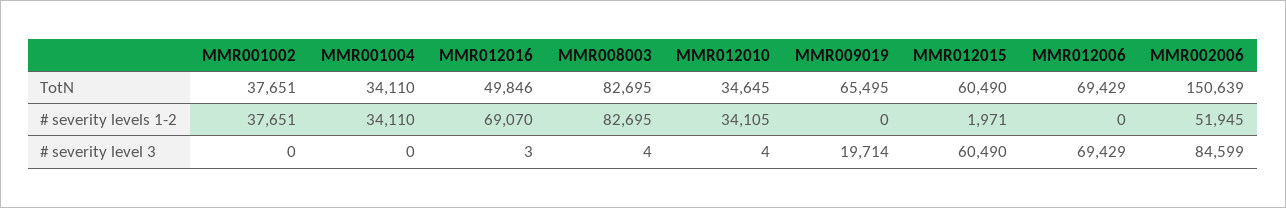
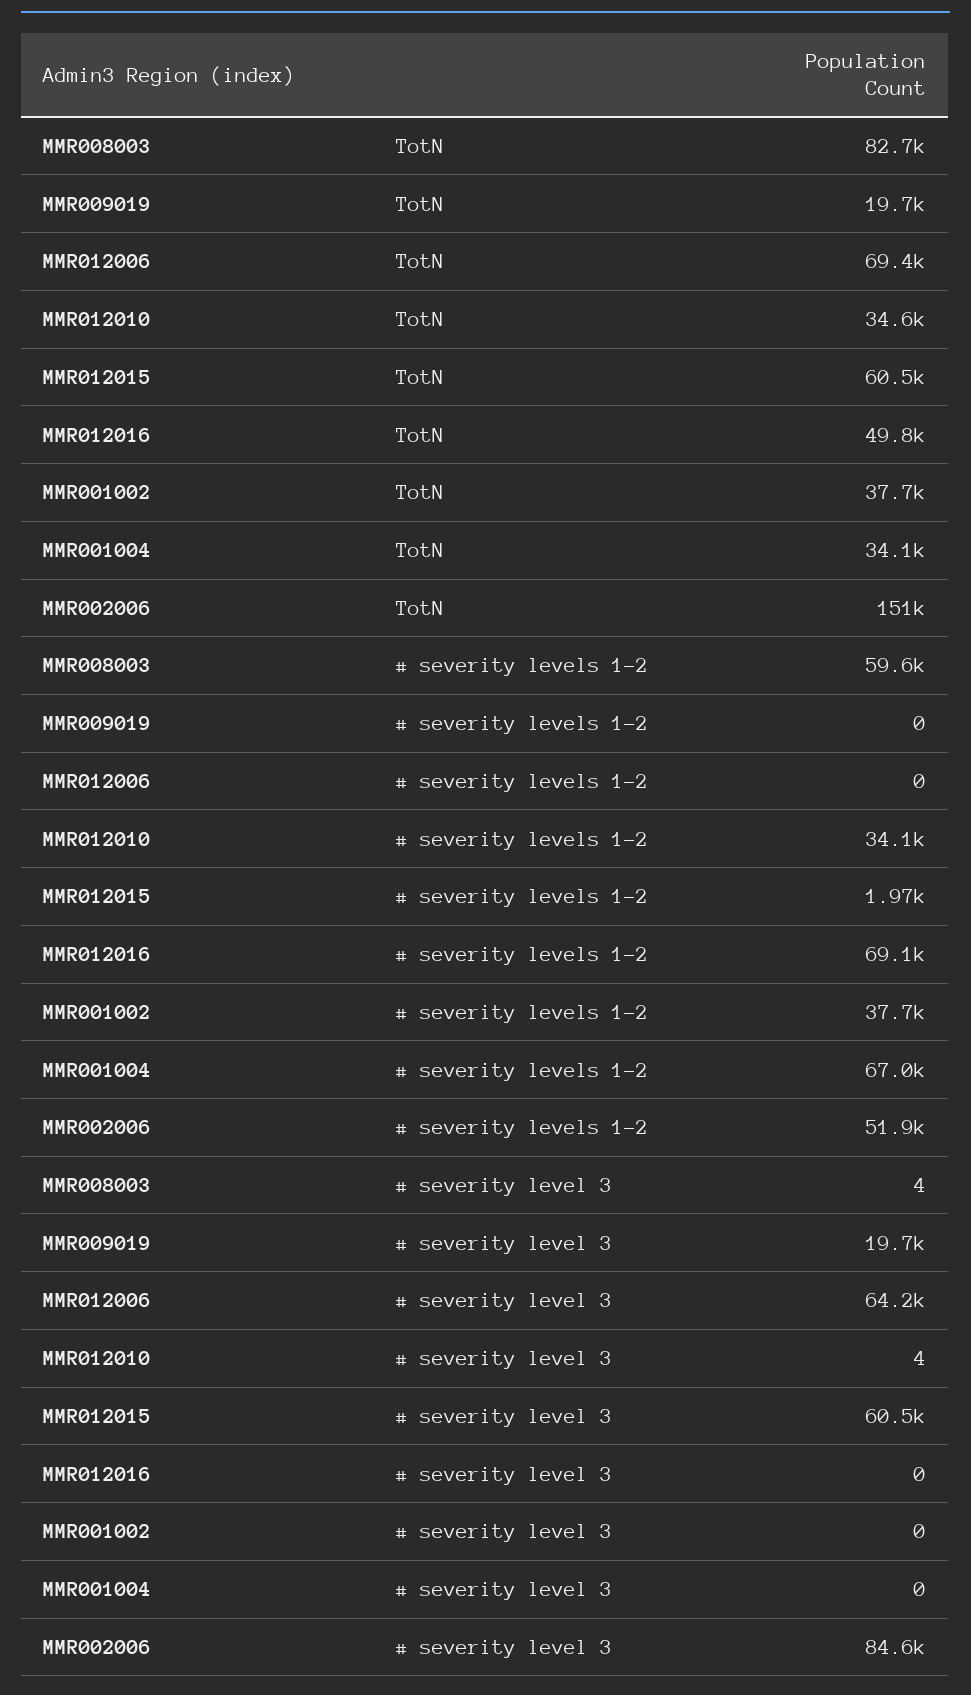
  {
    "MMR001002": {
      "TotN": 37651,
      "# severity levels 1-2": 37651,
      "# severity level 3": 0
    },
    "MMR001004": {
      "TotN": 34110,
-     "# severity levels 1-2": 34110,
+     "# severity levels 1-2": 67000,
      "# severity level 3": 0
    },
    "MMR012016": {
      "TotN": 49846,
      "# severity levels 1-2": 69070,
-     "# severity level 3": 3
+     "# severity level 3": 0
    },
    "MMR008003": {
      "TotN": 82695,
-     "# severity levels 1-2": 82695,
+     "# severity levels 1-2": 59600,
      "# severity level 3": 4
    },
    "MMR012010": {
      "TotN": 34645,
      "# severity levels 1-2": 34105,
      "# severity level 3": 4
    },
    "MMR009019": {
-     "TotN": 65495,
+     "TotN": 19700,
      "# severity levels 1-2": 0,
      "# severity level 3": 19714
    },
    "MMR012015": {
      "TotN": 60490,
      "# severity levels 1-2": 1971,
      "# severity level 3": 60490
    },
    "MMR012006": {
      "TotN": 69429,
      "# severity levels 1-2": 0,
-     "# severity level 3": 69429
+     "# severity level 3": 64200
    },
    "MMR002006": {
      "TotN": 150639,
      "# severity levels 1-2": 51945,
      "# severity level 3": 84599
    }
  }

